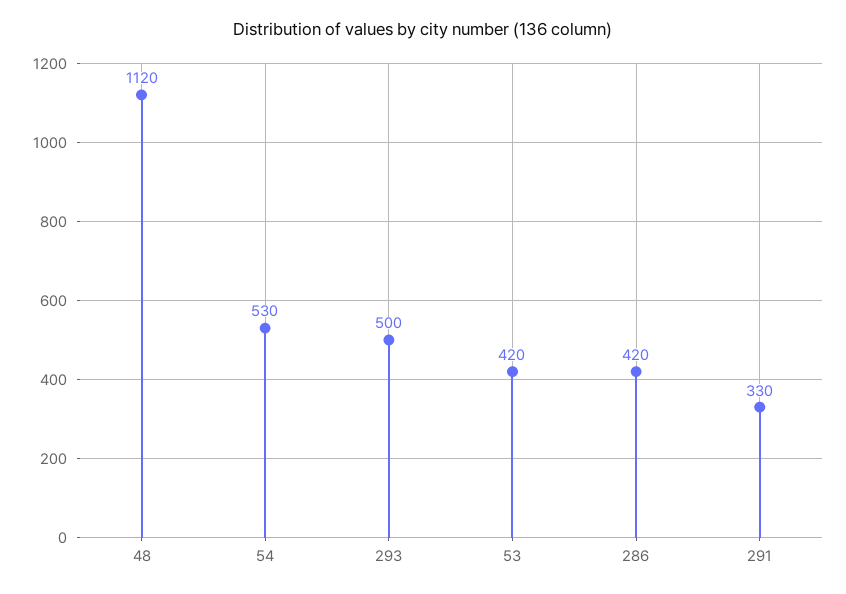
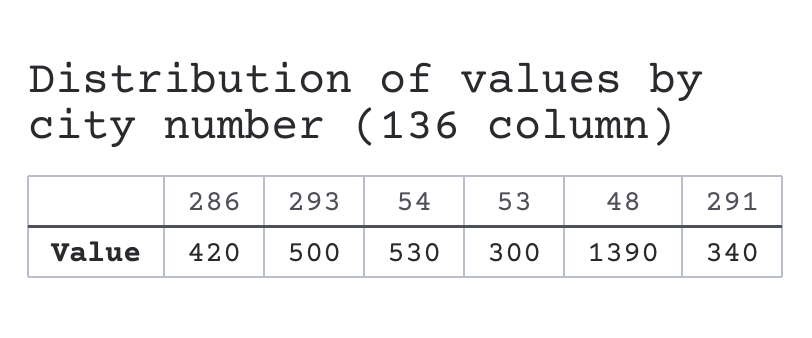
  {
-   "48": 1120,
+   "48": 1390,
    "54": 530,
    "293": 500,
-   "53": 420,
+   "53": 300,
    "286": 420,
-   "291": 330
+   "291": 340
  }

